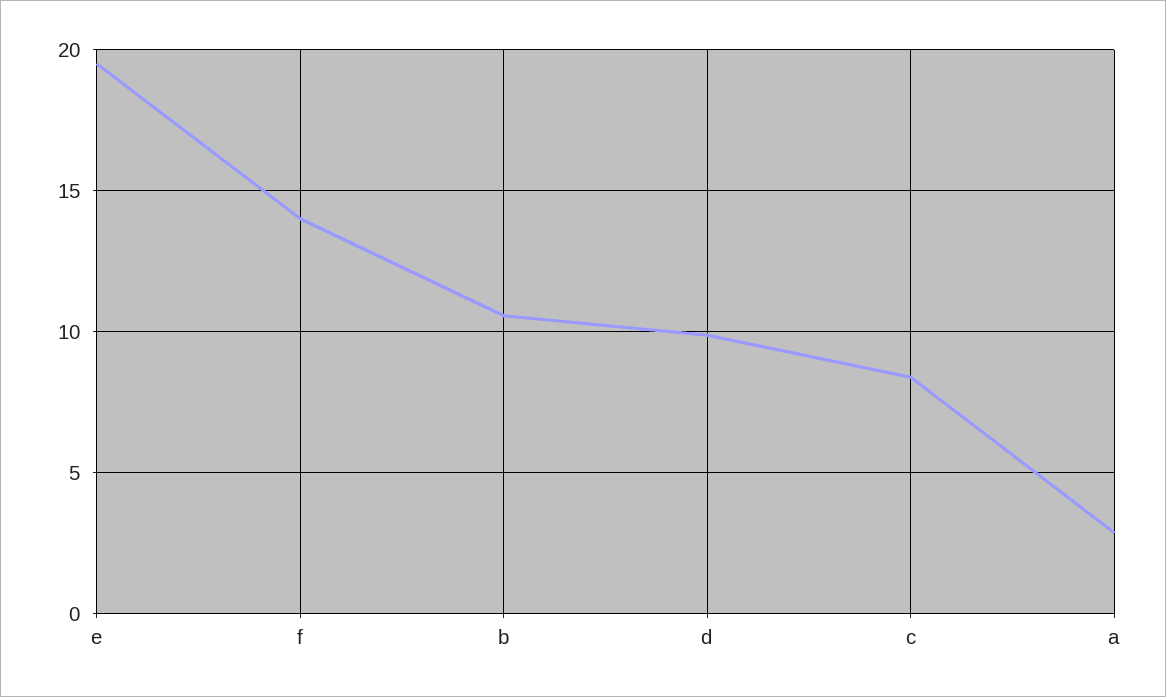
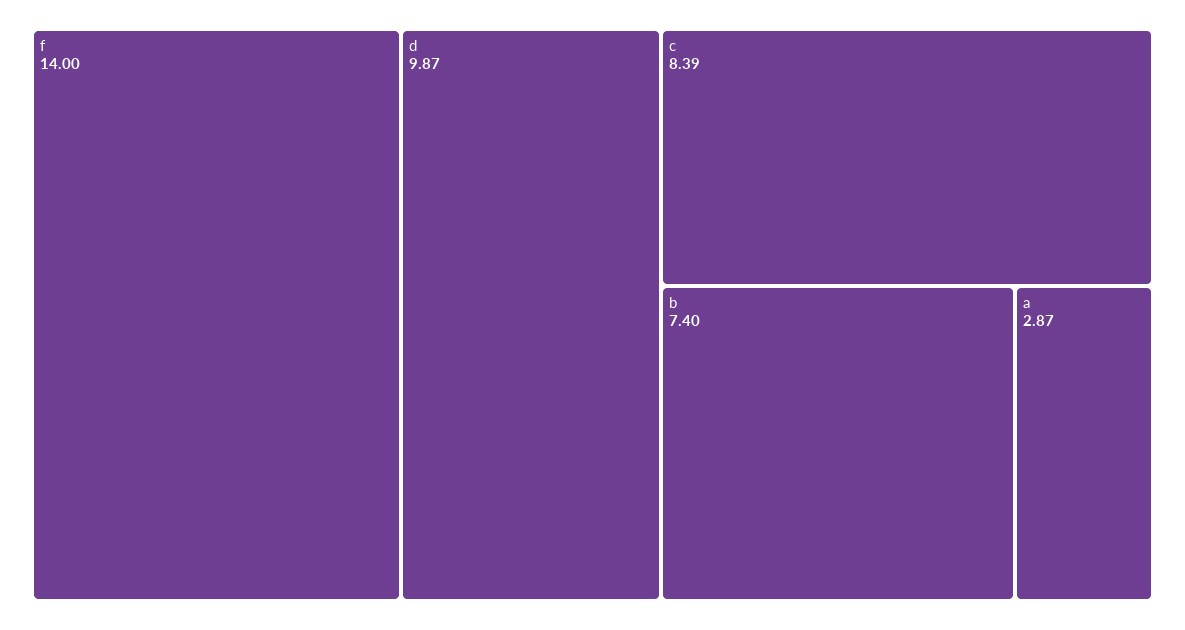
  {
-   "e": 19.5,
    "f": 14,
-   "b": 10.5,
+   "b": 7.4,
    "d": 9.87,
    "c": 8.39,
    "a": 2.87
  }

